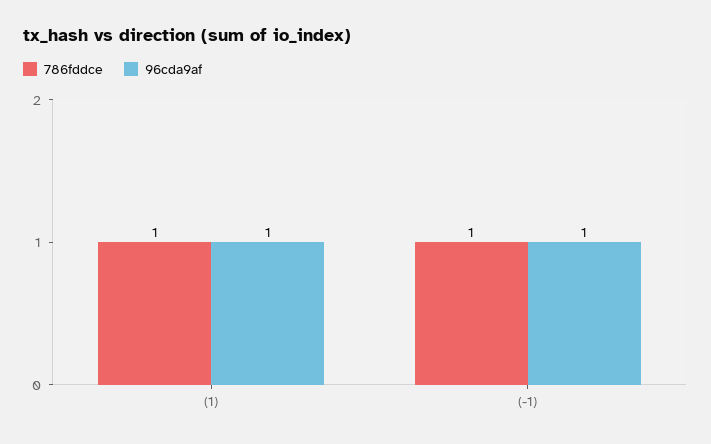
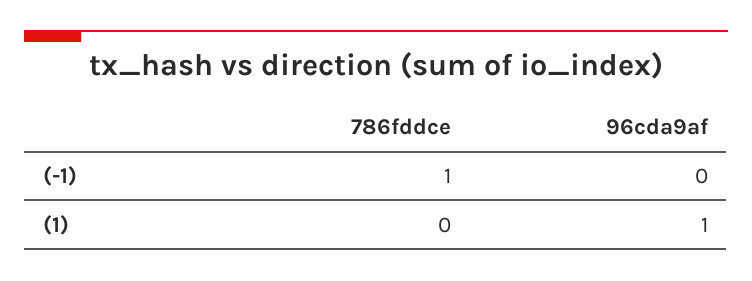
  {
    "786fddce": {
-     "(1)": 1,
+     "(1)": 0,
      "(-1)": 1
    },
    "96cda9af": {
      "(1)": 1,
-     "(-1)": 1
+     "(-1)": 0
    }
  }

